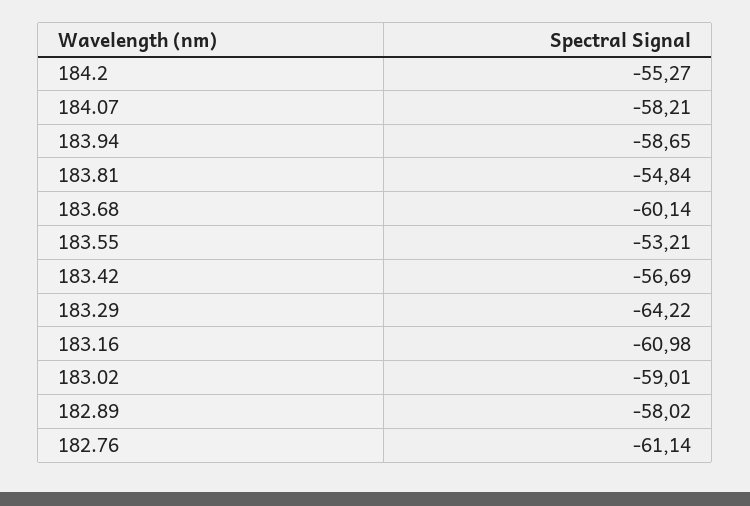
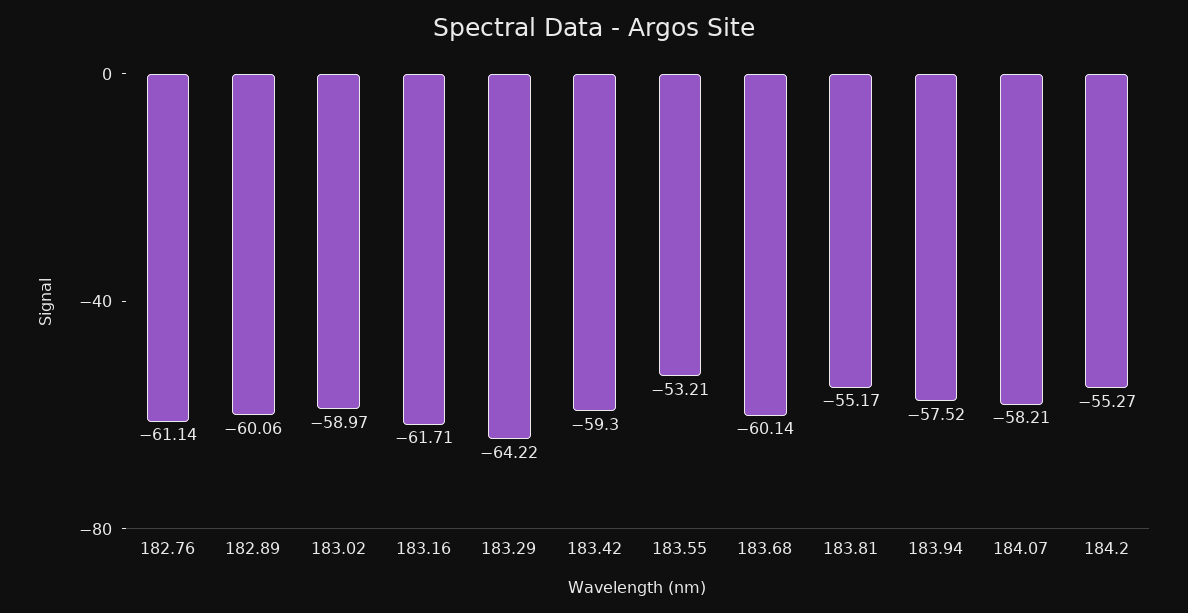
  {
    "184.2": -55.27,
    "184.07": -58.21,
-   "183.94": -58.65,
+   "183.94": -57.52,
-   "183.81": -54.84,
+   "183.81": -55.17,
    "183.68": -60.14,
    "183.55": -53.21,
-   "183.42": -56.69,
+   "183.42": -59.3,
    "183.29": -64.22,
-   "183.16": -60.98,
+   "183.16": -61.71,
-   "183.02": -59.01,
+   "183.02": -58.97,
-   "182.89": -58.02,
+   "182.89": -60.06,
    "182.76": -61.14
  }

